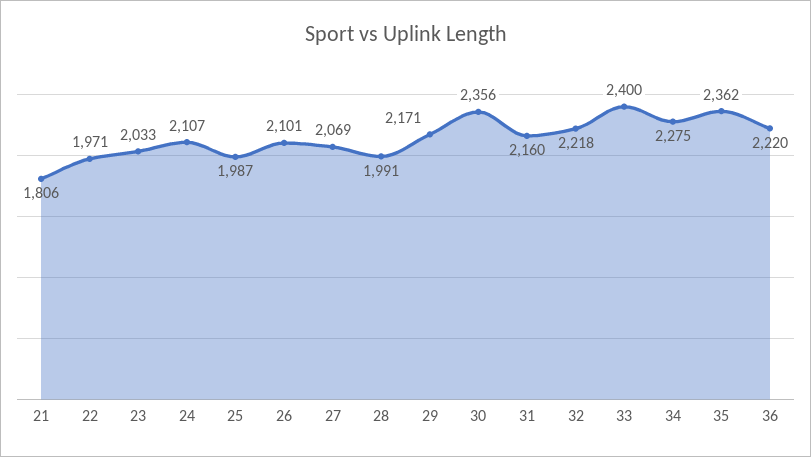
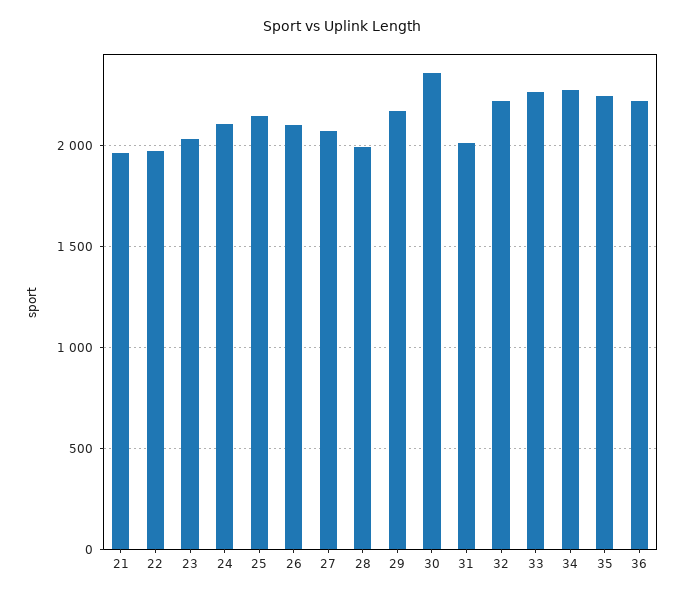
  {
-   "21": 1806,
+   "21": 1950,
    "22": 1971,
    "23": 2033,
    "24": 2107,
-   "25": 1987,
+   "25": 2150,
    "26": 2101,
    "27": 2069,
    "28": 1991,
    "29": 2171,
    "30": 2356,
-   "31": 2160,
+   "31": 2000,
    "32": 2218,
-   "33": 2400,
+   "33": 2250,
    "34": 2275,
-   "35": 2362,
+   "35": 2250,
    "36": 2220
  }

